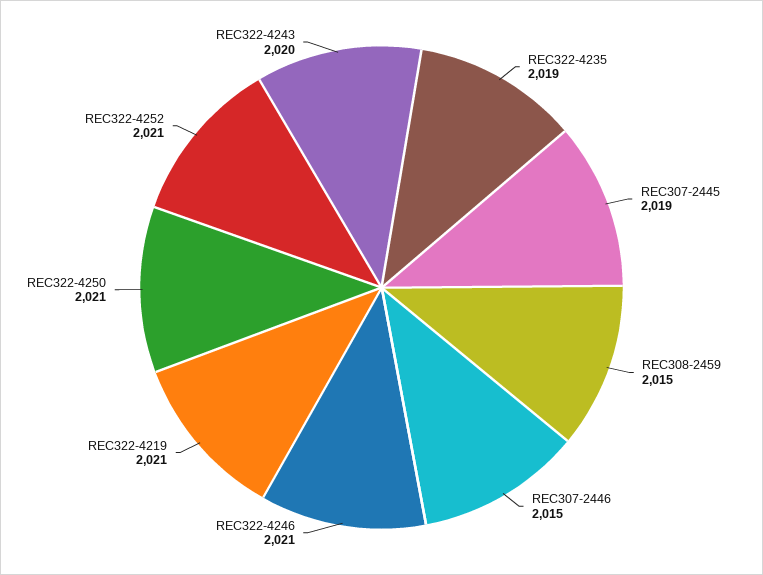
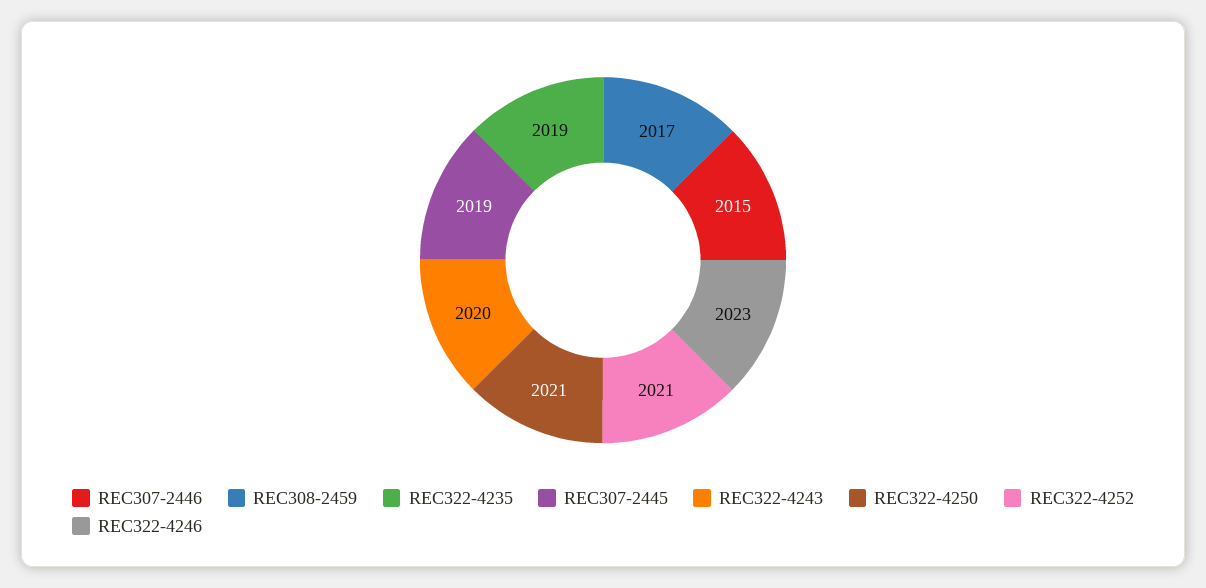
  {
    "REC322-4235": 2019,
    "REC307-2445": 2019,
-   "REC308-2459": 2015,
+   "REC308-2459": 2017,
    "REC307-2446": 2015,
-   "REC322-4246": 2021,
+   "REC322-4246": 2023,
-   "REC322-4219": 2021,
    "REC322-4250": 2021,
    "REC322-4252": 2021,
    "REC322-4243": 2020
  }

